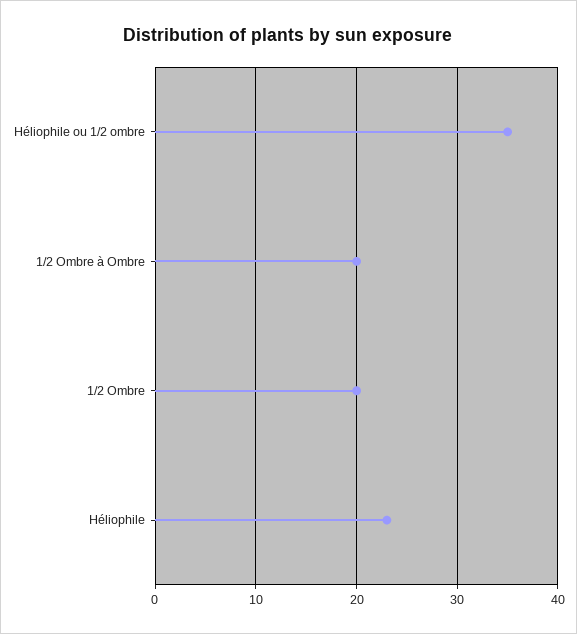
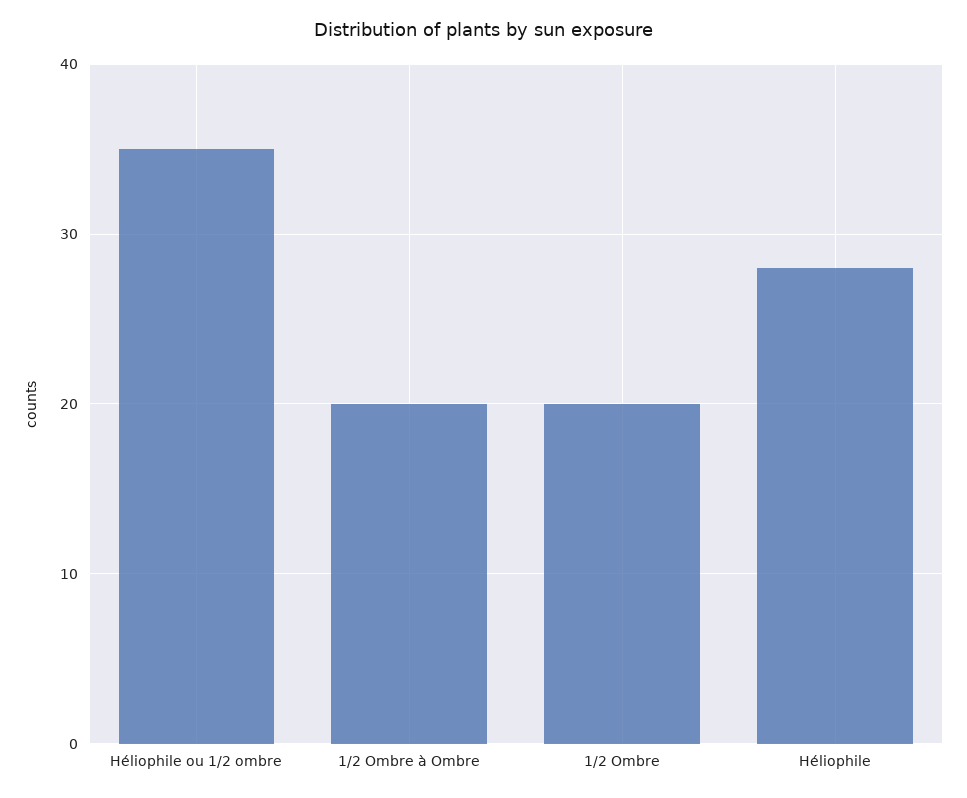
  {
    "Héliophile ou 1/2 ombre": 35,
    "1/2 Ombre à Ombre": 20,
    "1/2 Ombre": 20,
-   "Héliophile": 23
+   "Héliophile": 28
  }

